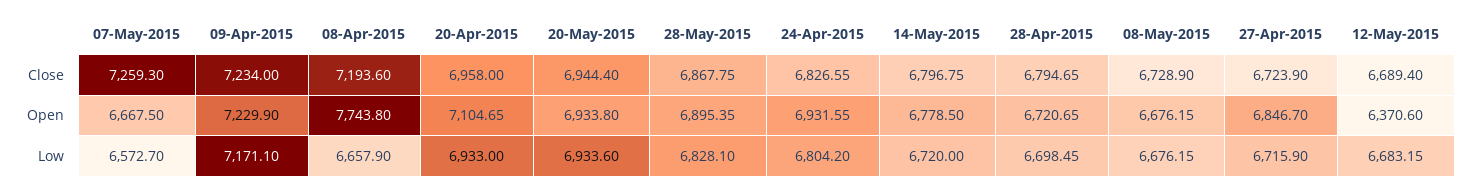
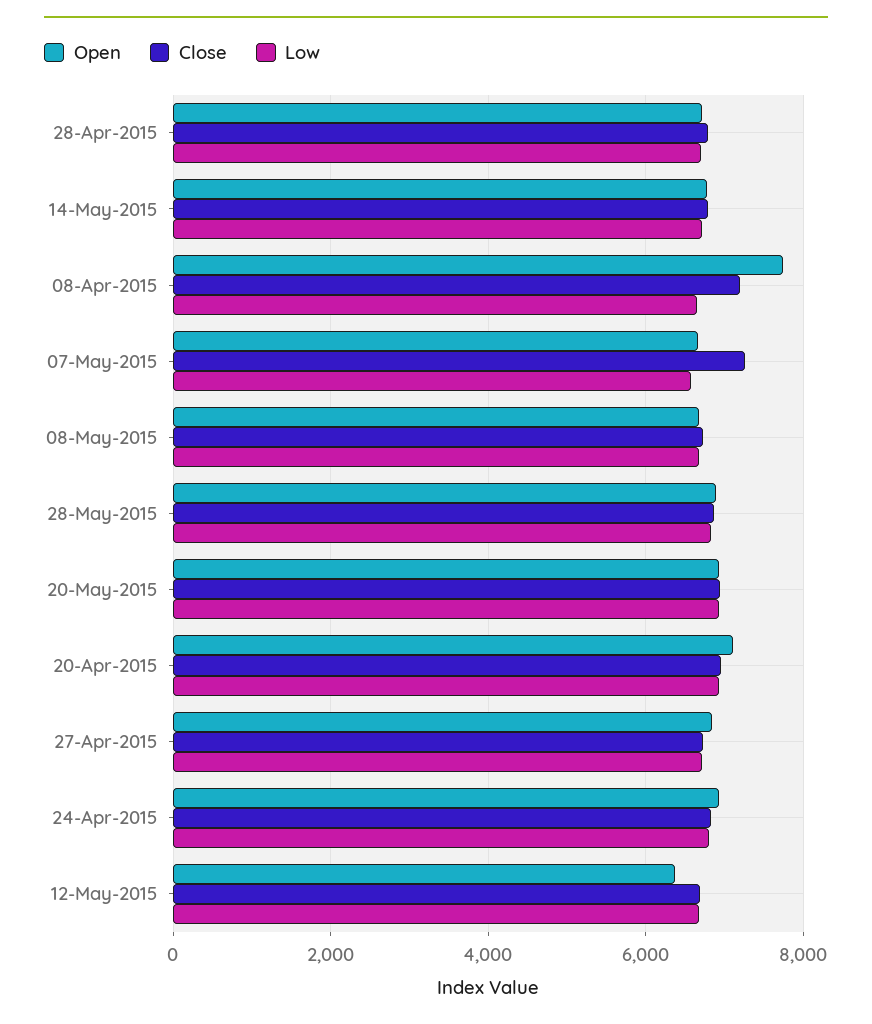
  {
    "Close": {
      "07-May-2015": 7259.3,
-     "09-Apr-2015": 7234,
      "08-Apr-2015": 7193.6,
      "20-Apr-2015": 6958,
      "20-May-2015": 6944.4,
      "28-May-2015": 6867.75,
      "24-Apr-2015": 6826.55,
      "14-May-2015": 6796.75,
      "28-Apr-2015": 6794.65,
      "08-May-2015": 6728.9,
      "27-Apr-2015": 6723.9,
      "12-May-2015": 6689.4
    },
    "Open": {
      "07-May-2015": 6667.5,
-     "09-Apr-2015": 7229.9,
      "08-Apr-2015": 7743.8,
      "20-Apr-2015": 7104.65,
      "20-May-2015": 6933.8,
      "28-May-2015": 6895.35,
      "24-Apr-2015": 6931.55,
      "14-May-2015": 6778.5,
      "28-Apr-2015": 6720.65,
      "08-May-2015": 6676.15,
      "27-Apr-2015": 6846.7,
      "12-May-2015": 6370.6
    },
    "Low": {
      "07-May-2015": 6572.7,
-     "09-Apr-2015": 7171.1,
      "08-Apr-2015": 6657.9,
      "20-Apr-2015": 6933,
      "20-May-2015": 6933.6,
      "28-May-2015": 6828.1,
      "24-Apr-2015": 6804.2,
      "14-May-2015": 6720,
      "28-Apr-2015": 6698.45,
      "08-May-2015": 6676.15,
      "27-Apr-2015": 6715.9,
      "12-May-2015": 6683.15
    }
  }

